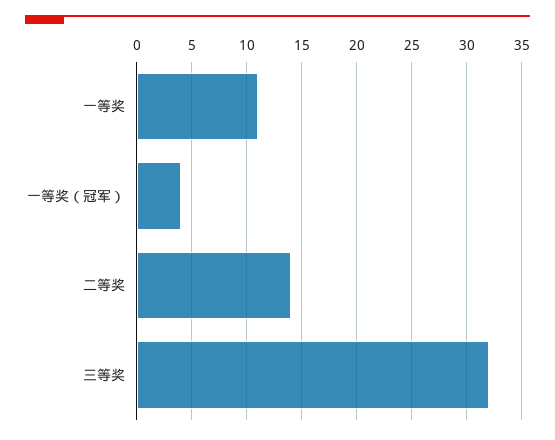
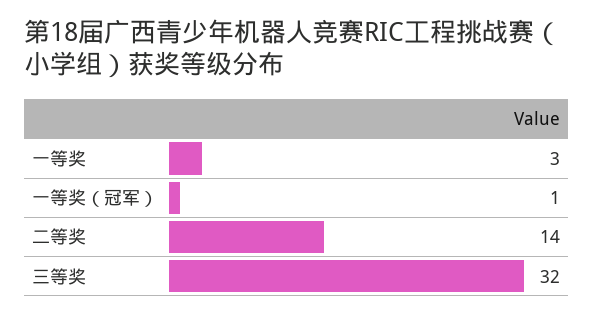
  {
-   "一等奖": 11,
+   "一等奖": 3,
-   "一等奖（冠军）": 4,
+   "一等奖（冠军）": 1,
    "二等奖": 14,
    "三等奖": 32
  }

